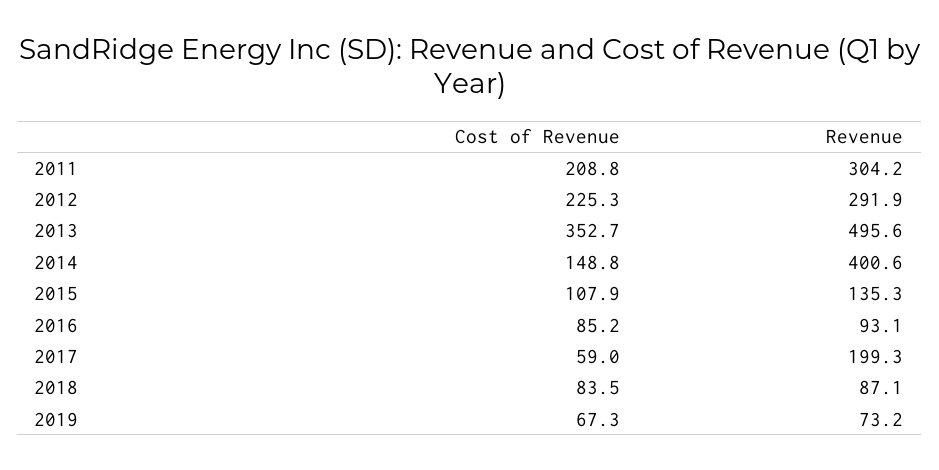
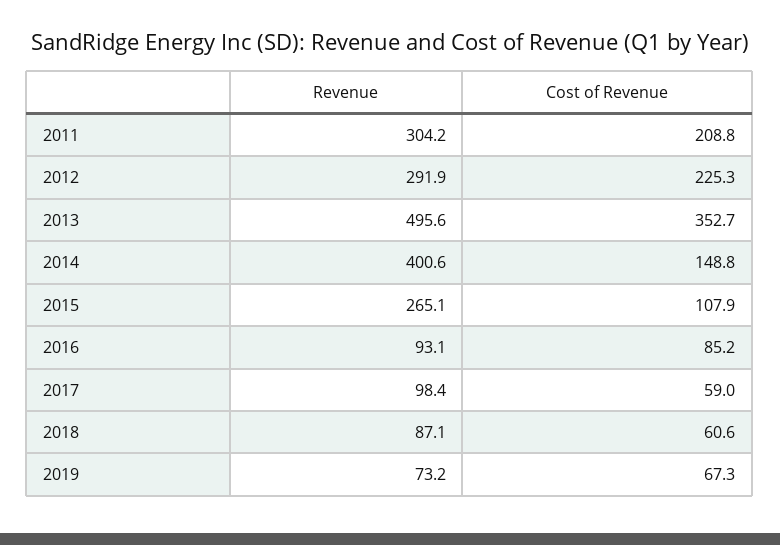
  {
    "Cost of Revenue": {
      "2011": 208.8,
      "2012": 225.3,
      "2013": 352.7,
      "2014": 148.8,
      "2015": 107.9,
      "2016": 85.2,
      "2017": 59,
-     "2018": 83.5,
+     "2018": 60.6,
      "2019": 67.3
    },
    "Revenue": {
      "2011": 304.2,
      "2012": 291.9,
      "2013": 495.6,
      "2014": 400.6,
-     "2015": 135.3,
+     "2015": 265.1,
      "2016": 93.1,
-     "2017": 199.3,
+     "2017": 98.4,
      "2018": 87.1,
      "2019": 73.2
    }
  }

